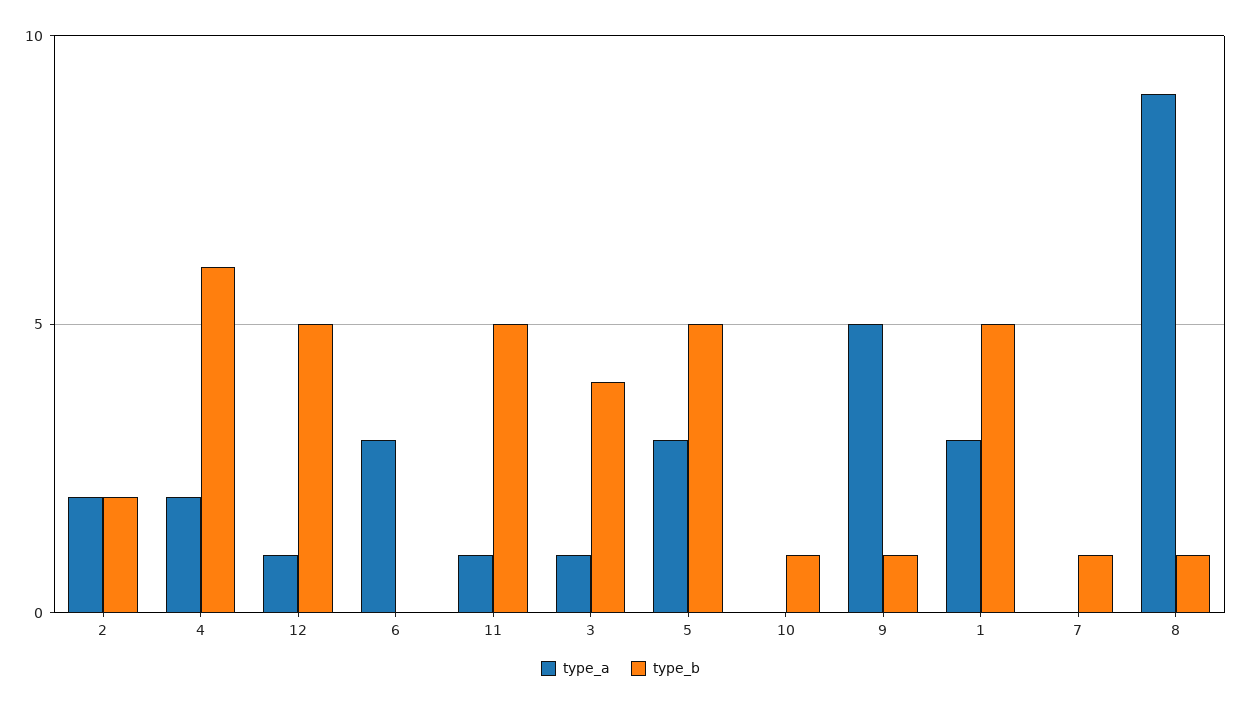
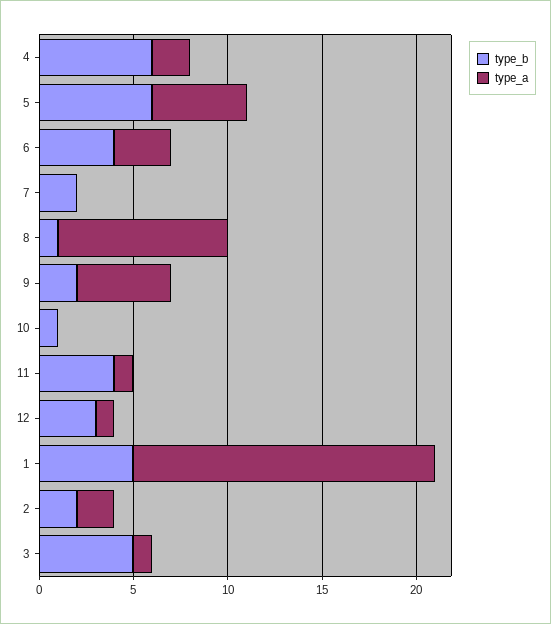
  {
    "type_a": {
      "2": 2,
      "4": 2,
      "12": 1,
      "6": 3,
      "11": 1,
      "3": 1,
-     "5": 3,
+     "5": 5,
      "10": 0,
      "9": 5,
-     "1": 3,
+     "1": 16,
      "7": 0,
      "8": 9
    },
    "type_b": {
      "2": 2,
      "4": 6,
-     "12": 5,
+     "12": 3,
-     "6": 0,
+     "6": 4,
-     "11": 5,
+     "11": 4,
-     "3": 4,
+     "3": 5,
-     "5": 5,
+     "5": 6,
      "10": 1,
-     "9": 1,
+     "9": 2,
      "1": 5,
-     "7": 1,
+     "7": 2,
      "8": 1
    }
  }

